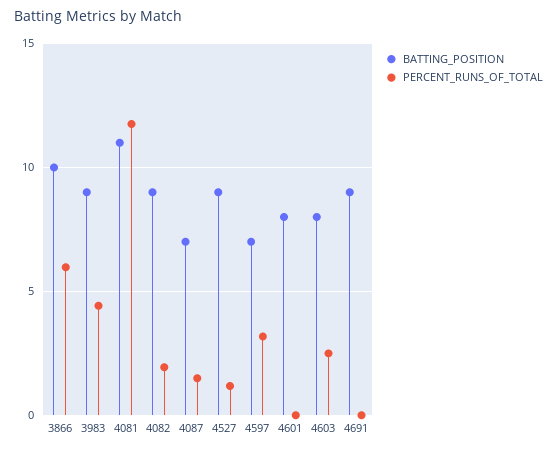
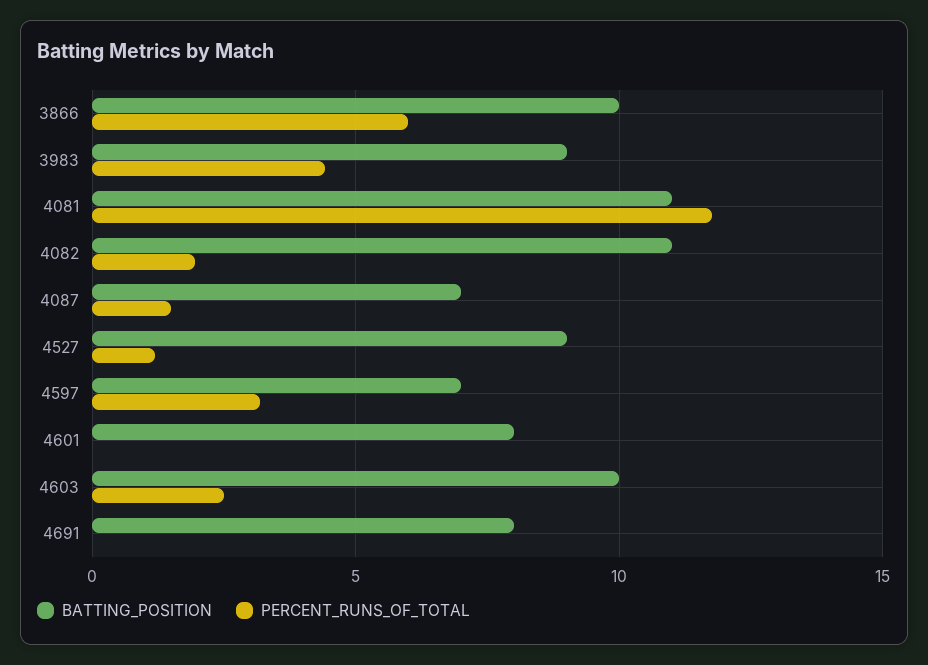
  {
    "BATTING_POSITION": {
      "3866": 10,
      "3983": 9,
      "4081": 11,
-     "4082": 9,
+     "4082": 11,
      "4087": 7,
      "4527": 9,
      "4597": 7,
      "4601": 8,
-     "4603": 8,
+     "4603": 10,
-     "4691": 9
+     "4691": 8
    },
    "PERCENT_RUNS_OF_TOTAL": {
      "3866": 6,
      "3983": 4.5,
      "4081": 12,
      "4082": 2,
      "4087": 1.5,
      "4527": 1,
      "4597": 3,
      "4601": 0,
      "4603": 2.5,
      "4691": 0
    }
  }

